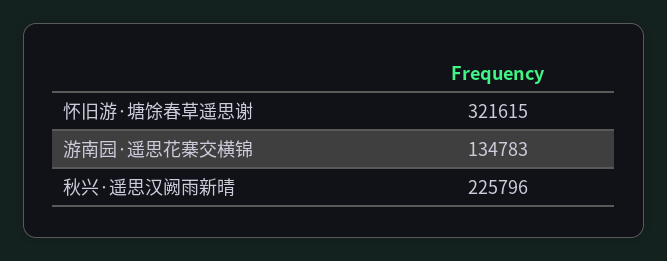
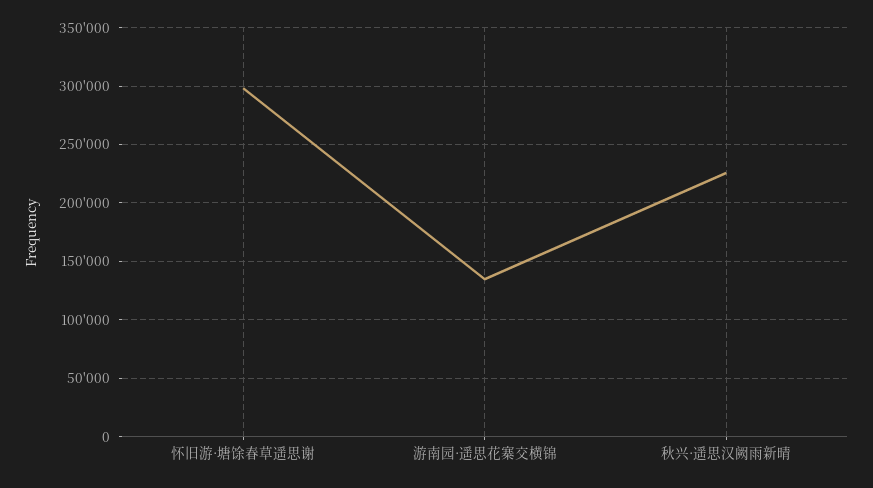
  {
-   "怀旧游·塘馀春草遥思谢": 321615,
+   "怀旧游·塘馀春草遥思谢": 300000,
    "游南园·遥思花寨交横锦": 134783,
    "秋兴·遥思汉阙雨新晴": 225796
  }

